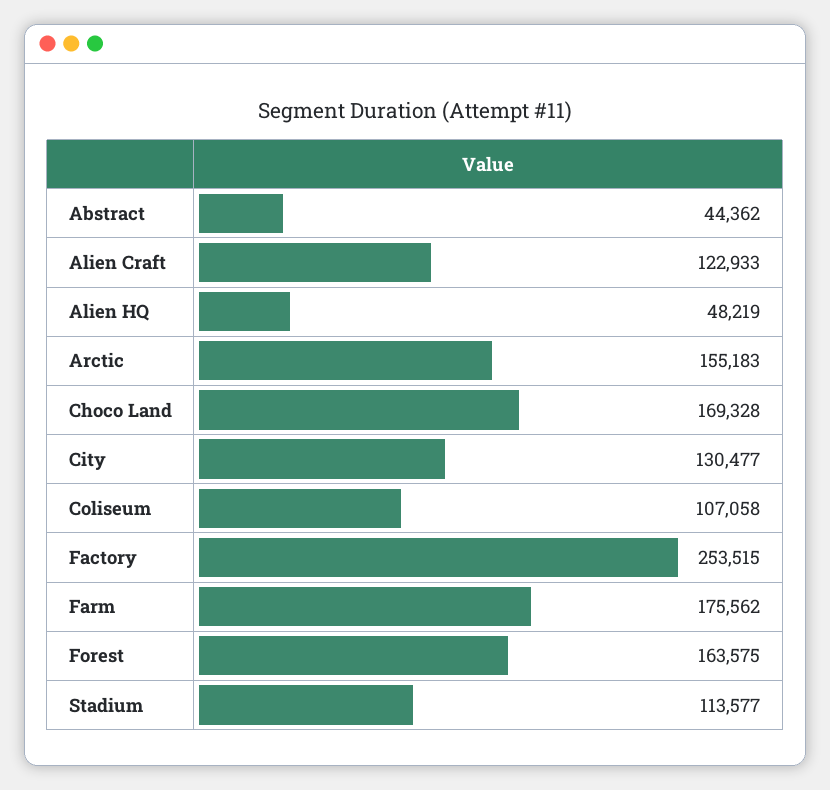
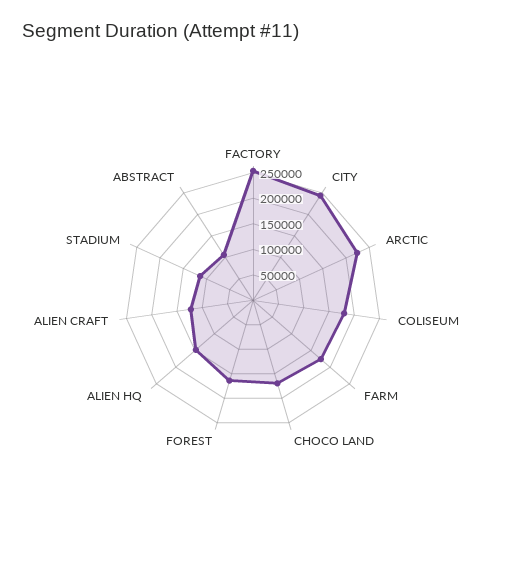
  {
-   "Abstract": 44362,
+   "Abstract": 100000,
    "Alien Craft": 122933,
-   "Alien HQ": 48219,
+   "Alien HQ": 150000,
-   "Arctic": 155183,
+   "Arctic": 225000,
    "Choco Land": 169328,
-   "City": 130477,
+   "City": 250000,
-   "Coliseum": 107058,
+   "Coliseum": 175000,
    "Factory": 253515,
    "Farm": 175562,
    "Forest": 163575,
    "Stadium": 113577
  }

